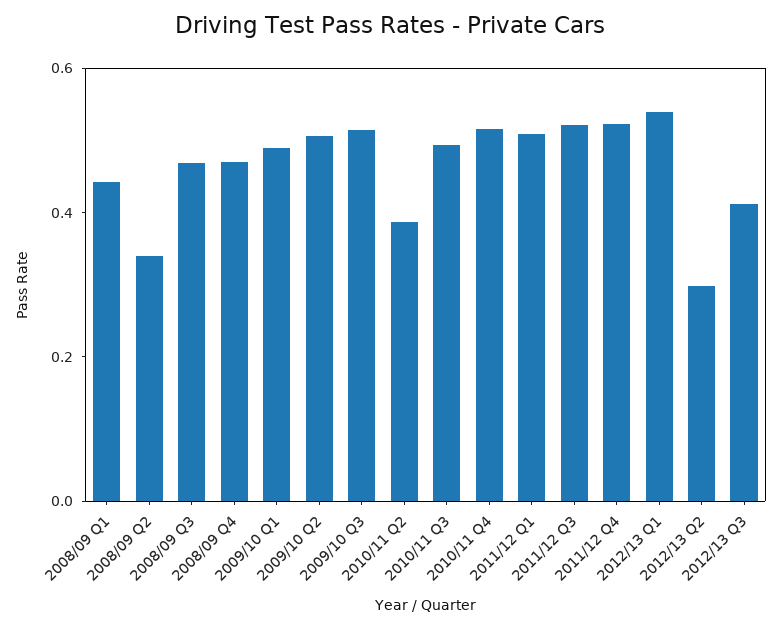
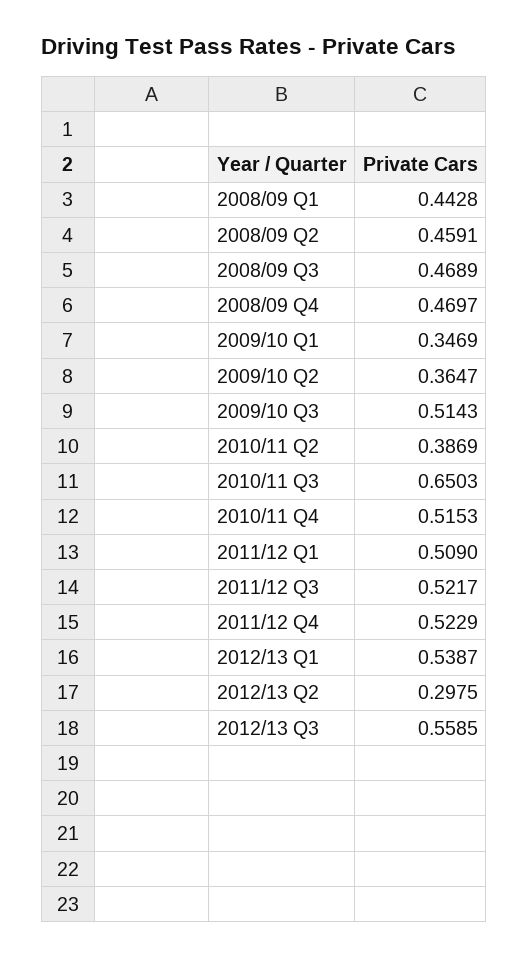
  {
    "2008/09 Q1": 0.4428,
-   "2008/09 Q2": 0.35,
+   "2008/09 Q2": 0.4591,
    "2008/09 Q3": 0.4689,
    "2008/09 Q4": 0.4697,
-   "2009/10 Q1": 0.5,
+   "2009/10 Q1": 0.3469,
-   "2009/10 Q2": 0.5,
+   "2009/10 Q2": 0.3647,
    "2009/10 Q3": 0.5143,
    "2010/11 Q2": 0.3869,
-   "2010/11 Q3": 0.5,
+   "2010/11 Q3": 0.6503,
    "2010/11 Q4": 0.5153,
    "2011/12 Q1": 0.509,
    "2011/12 Q3": 0.5217,
    "2011/12 Q4": 0.5229,
    "2012/13 Q1": 0.5387,
    "2012/13 Q2": 0.2975,
-   "2012/13 Q3": 0.4
+   "2012/13 Q3": 0.5585
  }

